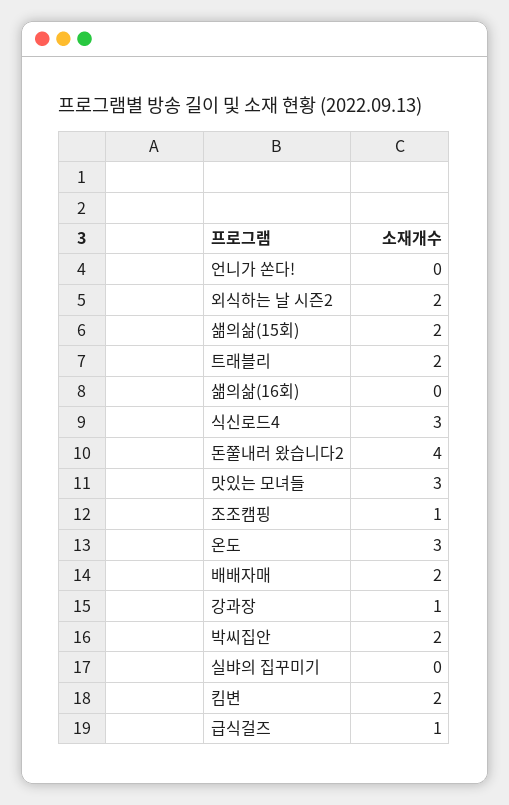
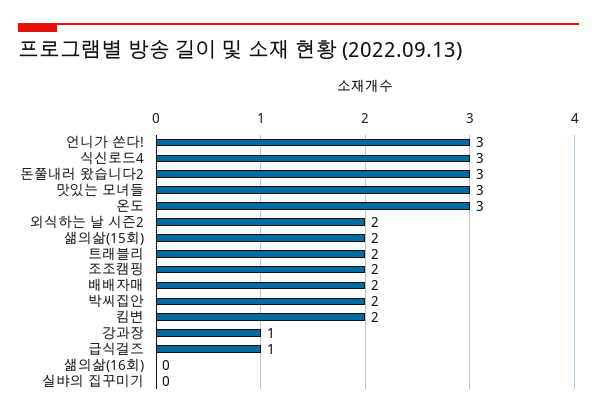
  {
-   "언니가 쏜다!": 0,
+   "언니가 쏜다!": 3,
    "외식하는 날 시즌2": 2,
    "샒의삶(15회)": 2,
    "트래블리": 2,
    "샒의삶(16회)": 0,
    "식신로드4": 3,
-   "돈쭐내러 왔습니다2": 4,
+   "돈쭐내러 왔습니다2": 3,
    "맛있는 모녀들": 3,
-   "조조캠핑": 1,
+   "조조캠핑": 2,
    "온도": 3,
    "배배자매": 2,
    "강과장": 1,
    "박씨집안": 2,
    "실뱌의 집꾸미기": 0,
    "킴변": 2,
    "급식걸즈": 1
  }

